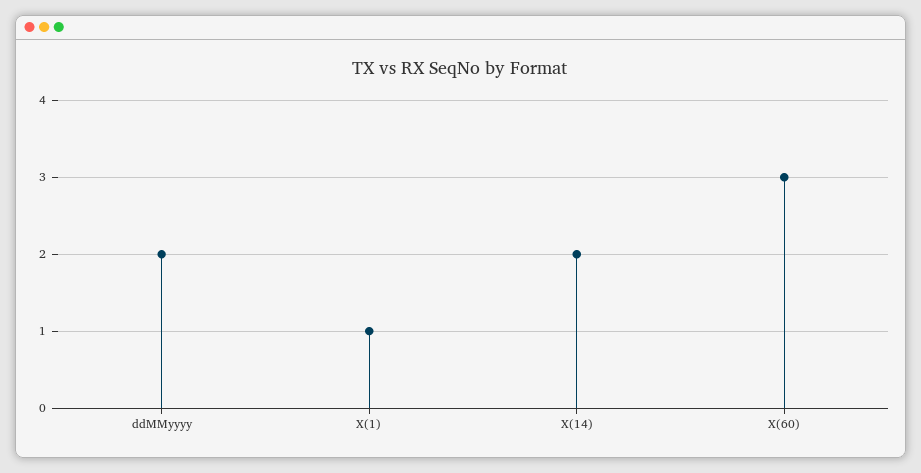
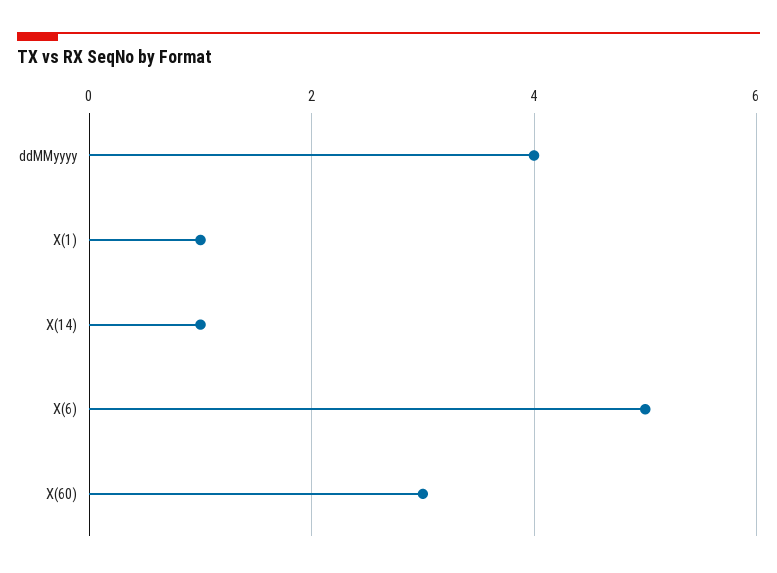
  {
-   "ddMMyyyy": 2,
+   "ddMMyyyy": 4,
    "X(1)": 1,
-   "X(14)": 2,
+   "X(14)": 1,
-   "X(60)": 3
+   "X(60)": 3,
+   "X(6)": 5
  }

